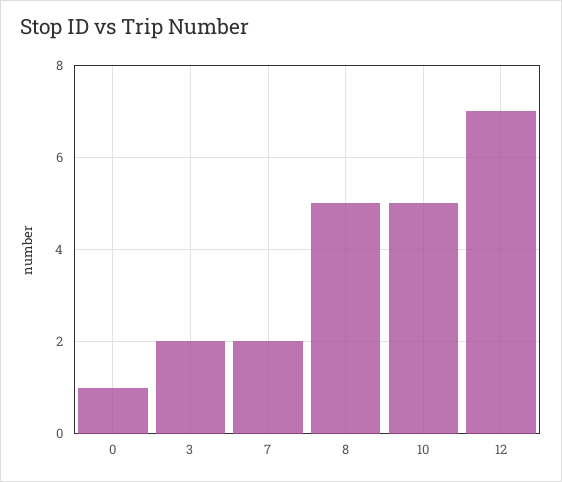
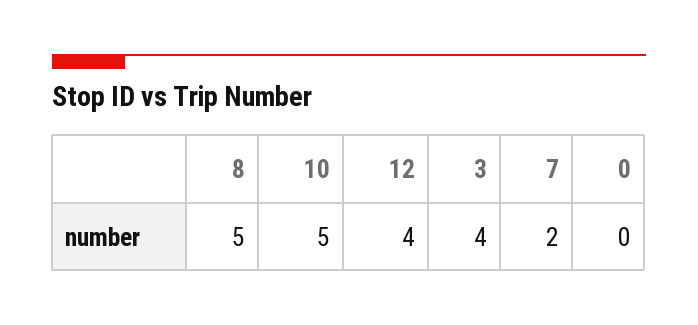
  {
-   "0": 1,
+   "0": 0,
-   "3": 2,
+   "3": 4,
    "7": 2,
    "8": 5,
    "10": 5,
-   "12": 7
+   "12": 4
  }

